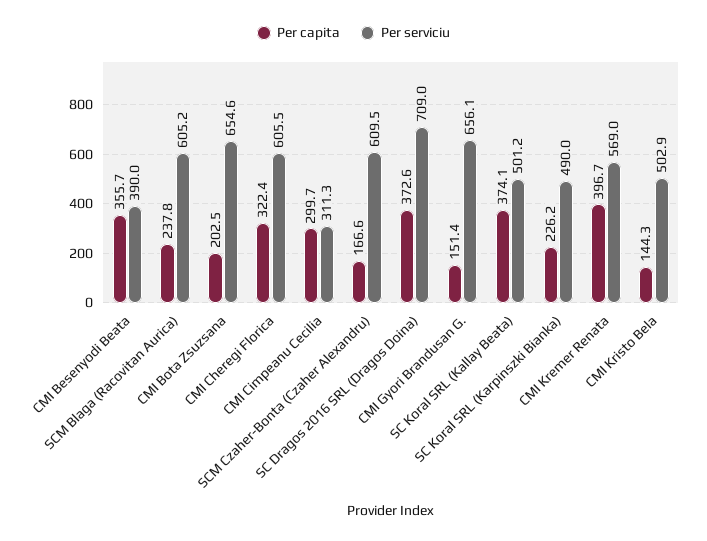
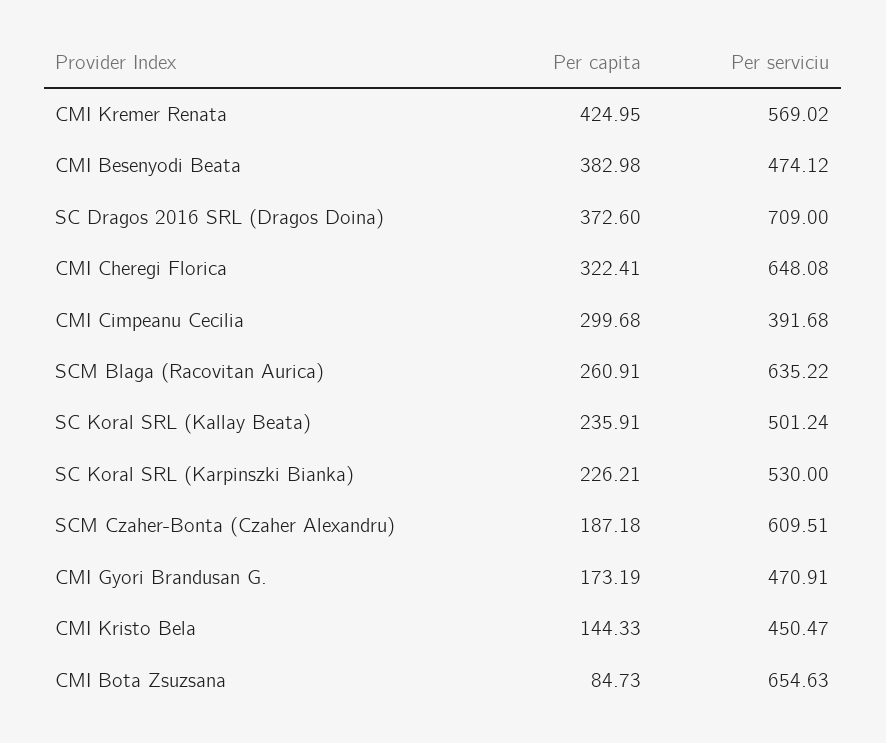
  {
    "Per capita": {
-     "CMI Besenyodi Beata": 355.7,
+     "CMI Besenyodi Beata": 382.98,
-     "SCM Blaga (Racovitan Aurica)": 237.8,
+     "SCM Blaga (Racovitan Aurica)": 260.91,
-     "CMI Bota Zsuzsana": 202.5,
+     "CMI Bota Zsuzsana": 84.73,
      "CMI Cheregi Florica": 322.41,
      "CMI Cimpeanu Cecilia": 299.68,
-     "SCM Czaher-Bonta (Czaher Alexandru)": 166.6,
+     "SCM Czaher-Bonta (Czaher Alexandru)": 187.18,
      "SC Dragos 2016 SRL (Dragos Doina)": 372.6,
-     "CMI Gyori Brandusan G.": 151.4,
+     "CMI Gyori Brandusan G.": 173.19,
-     "SC Koral SRL (Kallay Beata)": 374.1,
+     "SC Koral SRL (Kallay Beata)": 235.91,
      "SC Koral SRL (Karpinszki Bianka)": 226.21,
-     "CMI Kremer Renata": 396.7,
+     "CMI Kremer Renata": 424.95,
      "CMI Kristo Bela": 144.33
    },
    "Per serviciu": {
-     "CMI Besenyodi Beata": 390,
+     "CMI Besenyodi Beata": 474.12,
-     "SCM Blaga (Racovitan Aurica)": 605.2,
+     "SCM Blaga (Racovitan Aurica)": 635.22,
      "CMI Bota Zsuzsana": 654.63,
-     "CMI Cheregi Florica": 605.5,
+     "CMI Cheregi Florica": 648.08,
-     "CMI Cimpeanu Cecilia": 311.3,
+     "CMI Cimpeanu Cecilia": 391.68,
      "SCM Czaher-Bonta (Czaher Alexandru)": 609.51,
      "SC Dragos 2016 SRL (Dragos Doina)": 709,
-     "CMI Gyori Brandusan G.": 656.1,
+     "CMI Gyori Brandusan G.": 470.91,
      "SC Koral SRL (Kallay Beata)": 501.24,
-     "SC Koral SRL (Karpinszki Bianka)": 490,
+     "SC Koral SRL (Karpinszki Bianka)": 530,
      "CMI Kremer Renata": 569.02,
-     "CMI Kristo Bela": 502.9
+     "CMI Kristo Bela": 450.47
    }
  }

